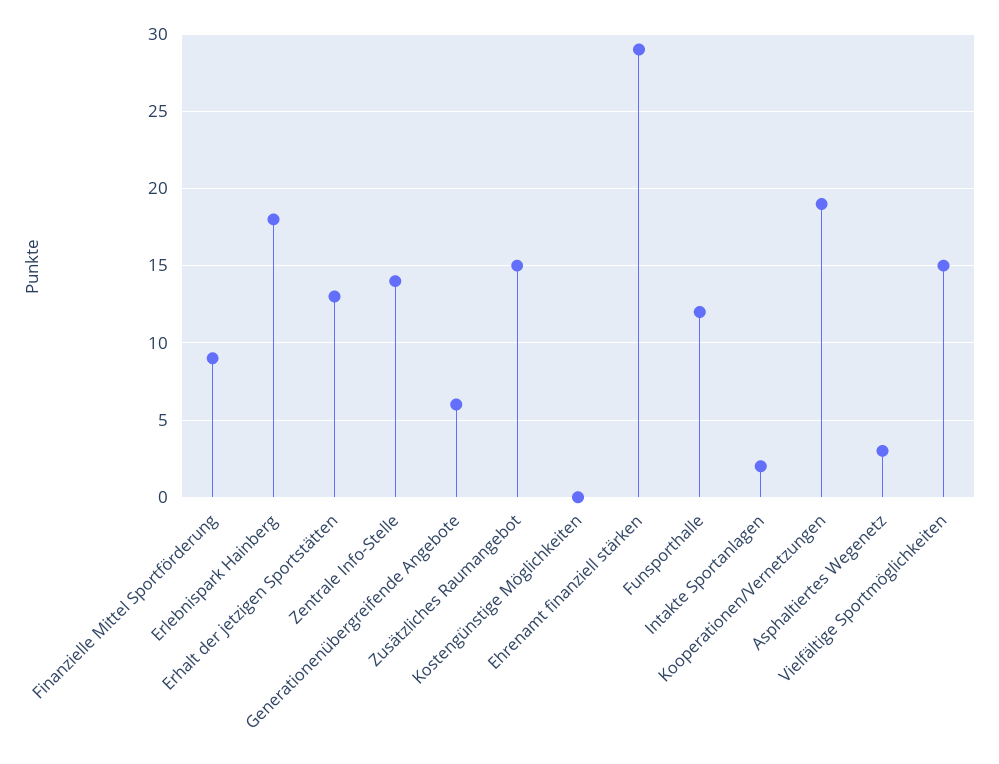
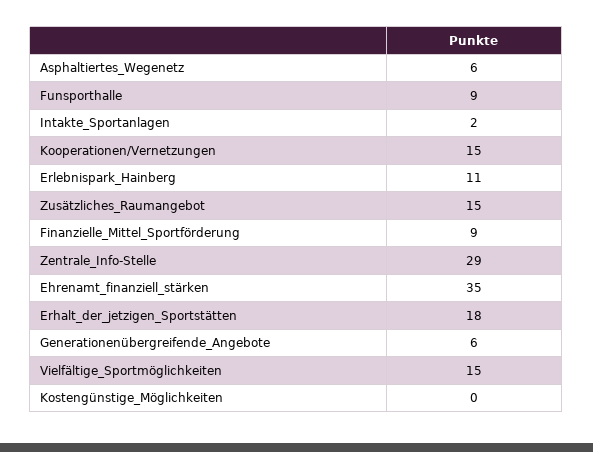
  {
    "Finanzielle Mittel Sportförderung": 9,
-   "Erlebnispark Hainberg": 18,
+   "Erlebnispark Hainberg": 11,
-   "Erhalt der jetzigen Sportstätten": 13,
+   "Erhalt der jetzigen Sportstätten": 18,
-   "Zentrale Info-Stelle": 14,
+   "Zentrale Info-Stelle": 29,
    "Generationenübergreifende Angebote": 6,
    "Zusätzliches Raumangebot": 15,
    "Kostengünstige Möglichkeiten": 0,
-   "Ehrenamt finanziell stärken": 29,
+   "Ehrenamt finanziell stärken": 35,
-   "Funsporthalle": 12,
+   "Funsporthalle": 9,
    "Intakte Sportanlagen": 2,
-   "Kooperationen/Vernetzungen": 19,
+   "Kooperationen/Vernetzungen": 15,
-   "Asphaltiertes Wegenetz": 3,
+   "Asphaltiertes Wegenetz": 6,
    "Vielfältige Sportmöglichkeiten": 15
  }

